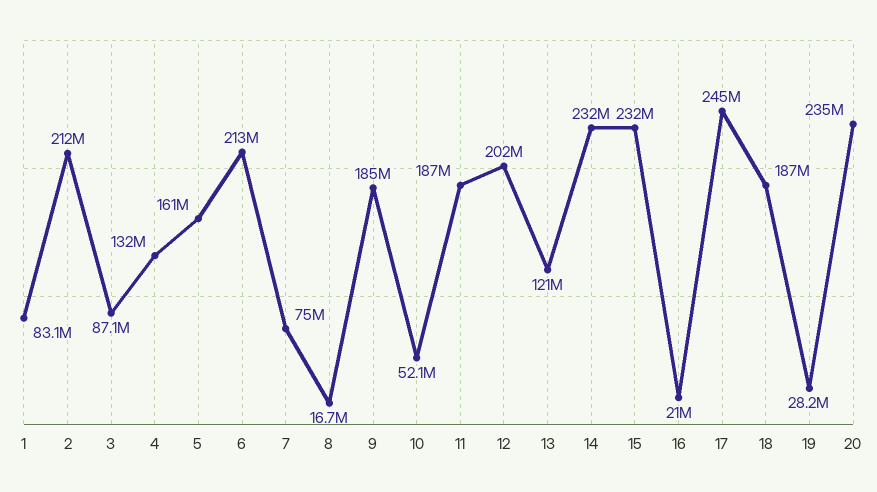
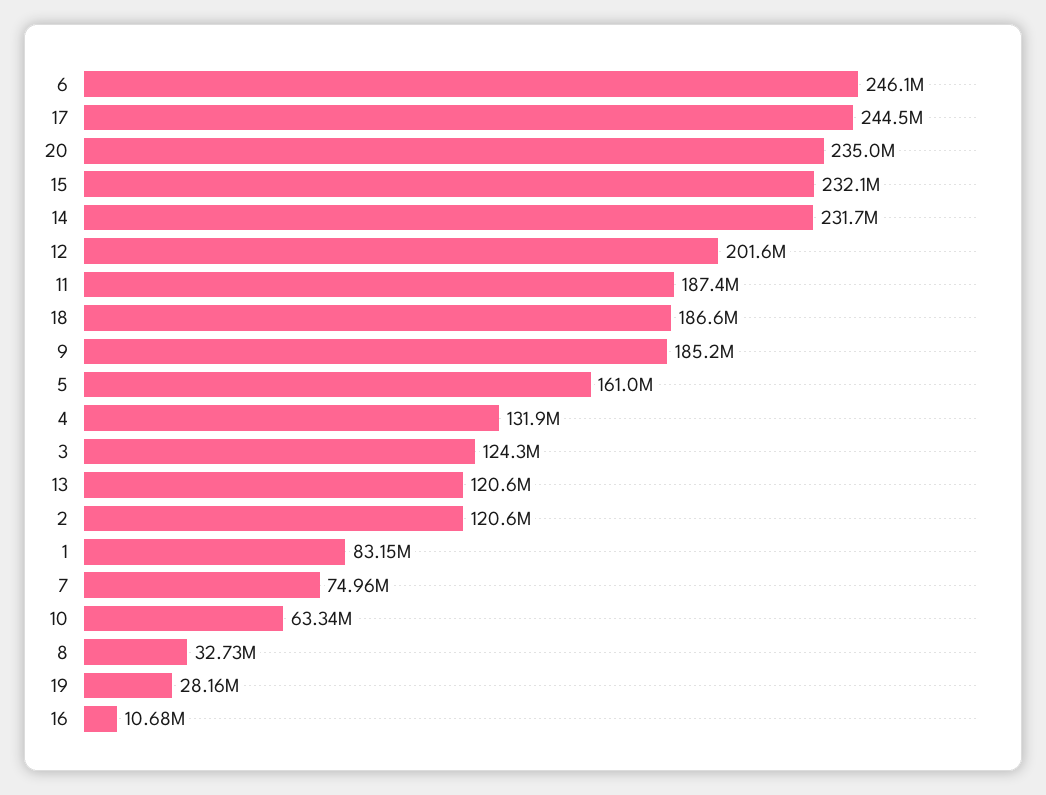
  {
    "1": 83150000,
-   "2": 212000000,
+   "2": 120600000,
-   "3": 87100000,
+   "3": 124300000,
    "4": 131900000,
    "5": 161000000,
-   "6": 213000000,
+   "6": 246100000,
    "7": 74960000,
-   "8": 16700000,
+   "8": 32730000,
    "9": 185200000,
-   "10": 52100000,
+   "10": 63340000,
    "11": 187400000,
    "12": 201600000,
    "13": 120600000,
    "14": 231700000,
    "15": 232100000,
-   "16": 21000000,
+   "16": 10680000,
    "17": 244500000,
    "18": 186600000,
    "19": 28160000,
    "20": 235000000
  }

